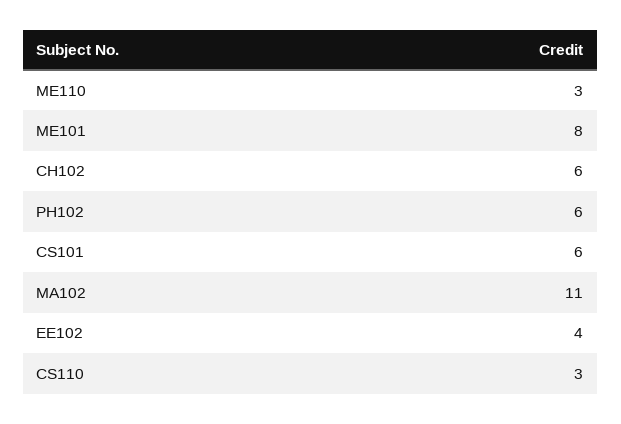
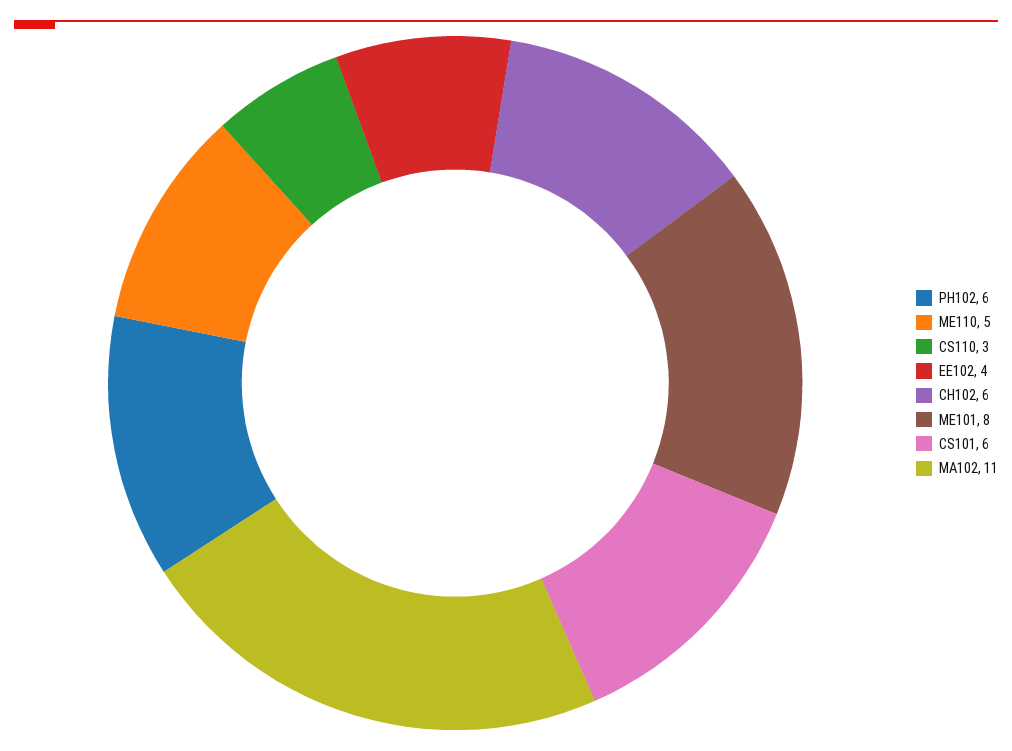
  {
-   "ME110": 3,
+   "ME110": 5,
    "ME101": 8,
    "CH102": 6,
    "PH102": 6,
    "CS101": 6,
    "MA102": 11,
    "EE102": 4,
    "CS110": 3
  }

